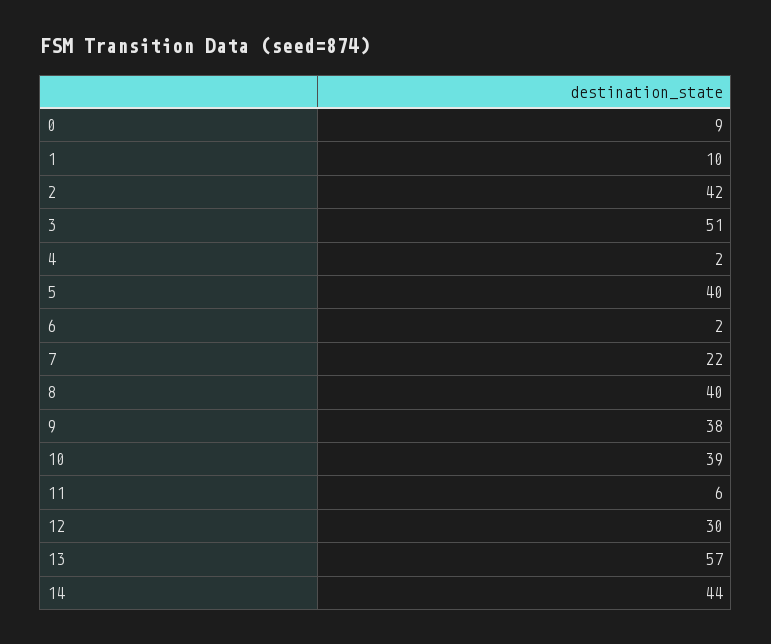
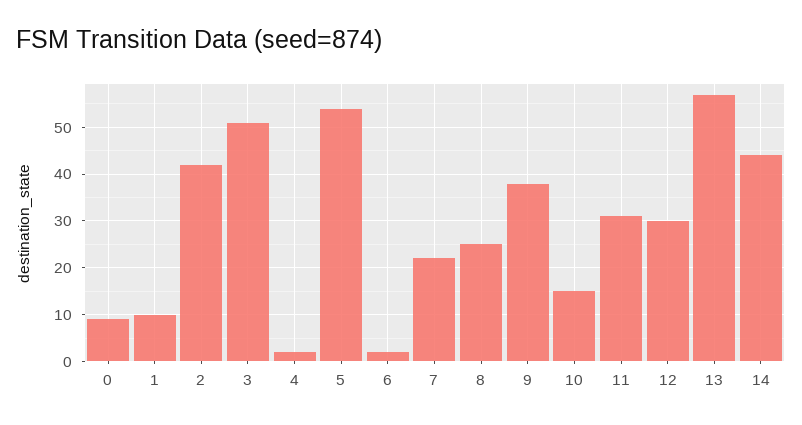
  {
    "0": 9,
    "1": 10,
    "2": 42,
    "3": 51,
    "4": 2,
-   "5": 40,
+   "5": 55,
    "6": 2,
    "7": 22,
-   "8": 40,
+   "8": 25,
    "9": 38,
-   "10": 39,
+   "10": 15,
-   "11": 6,
+   "11": 30,
    "12": 30,
    "13": 57,
    "14": 44
  }

